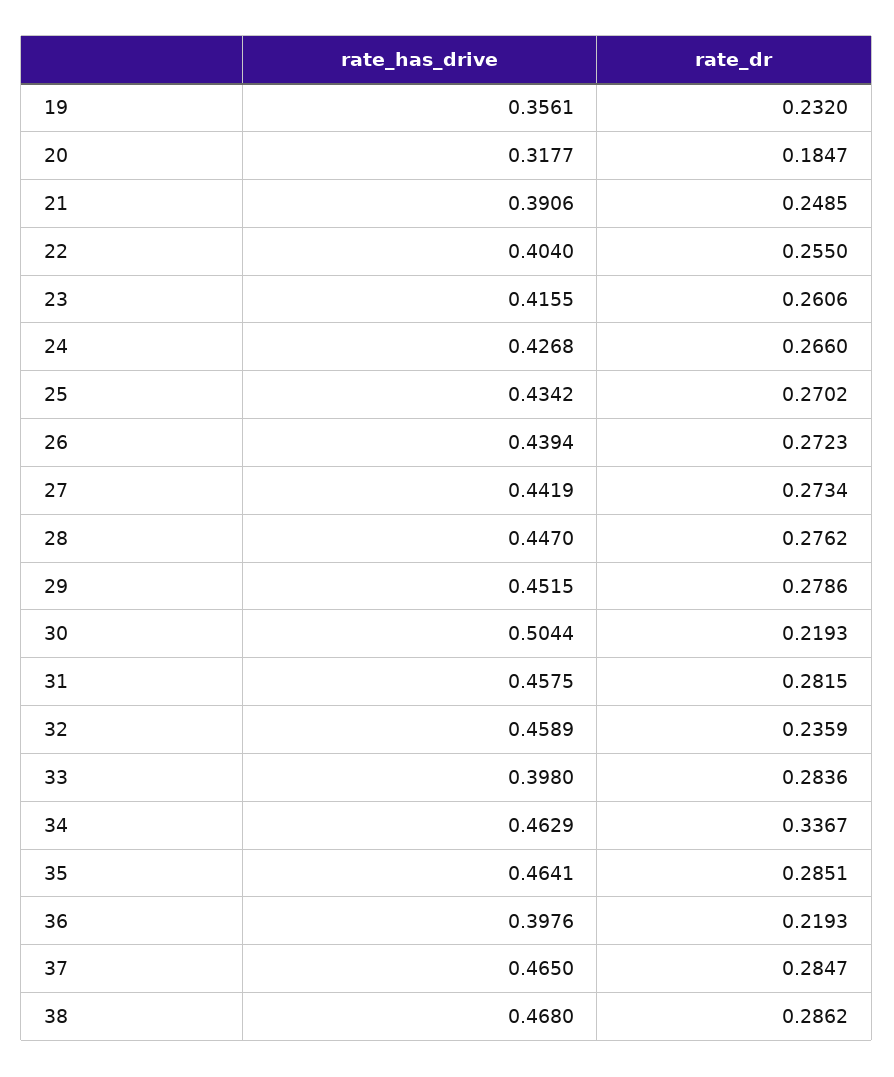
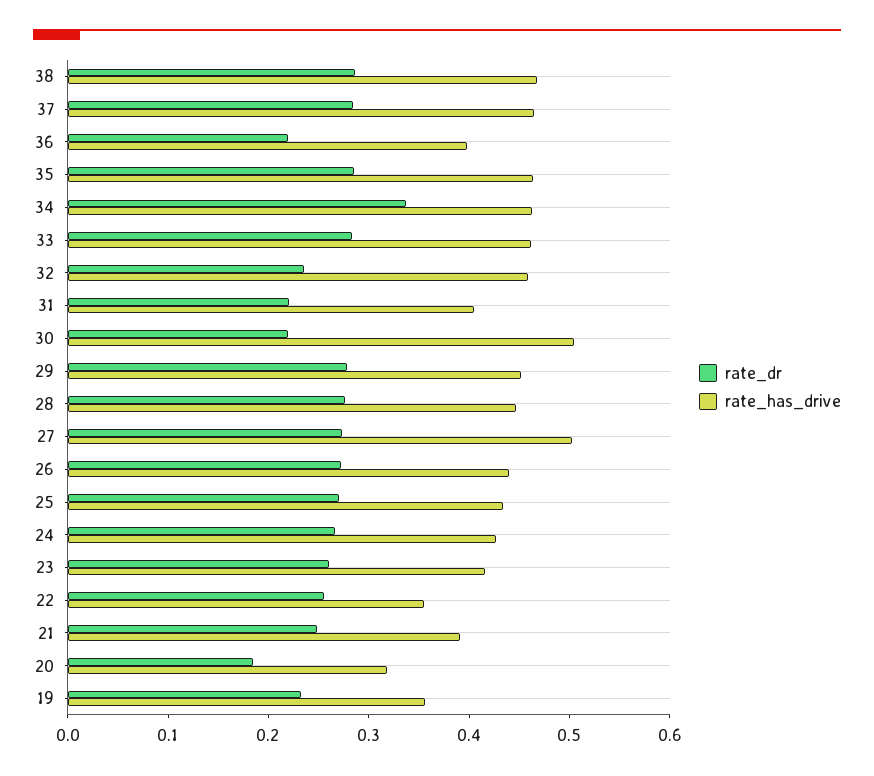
  {
    "rate_has_drive": {
      "19": 0.3561,
      "20": 0.3177,
      "21": 0.3906,
-     "22": 0.404,
+     "22": 0.36,
      "23": 0.4155,
      "24": 0.4268,
      "25": 0.4342,
      "26": 0.4394,
-     "27": 0.4419,
+     "27": 0.5,
      "28": 0.447,
      "29": 0.4515,
      "30": 0.5044,
-     "31": 0.4575,
+     "31": 0.4,
      "32": 0.4589,
-     "33": 0.398,
+     "33": 0.46,
      "34": 0.4629,
      "35": 0.4641,
      "36": 0.3976,
      "37": 0.465,
      "38": 0.468
    },
    "rate_dr": {
      "19": 0.232,
      "20": 0.1847,
      "21": 0.2485,
      "22": 0.255,
      "23": 0.2606,
      "24": 0.266,
      "25": 0.2702,
      "26": 0.2723,
      "27": 0.2734,
      "28": 0.2762,
      "29": 0.2786,
      "30": 0.2193,
-     "31": 0.2815,
+     "31": 0.22,
      "32": 0.2359,
      "33": 0.2836,
      "34": 0.3367,
      "35": 0.2851,
      "36": 0.2193,
      "37": 0.2847,
      "38": 0.2862
    }
  }

